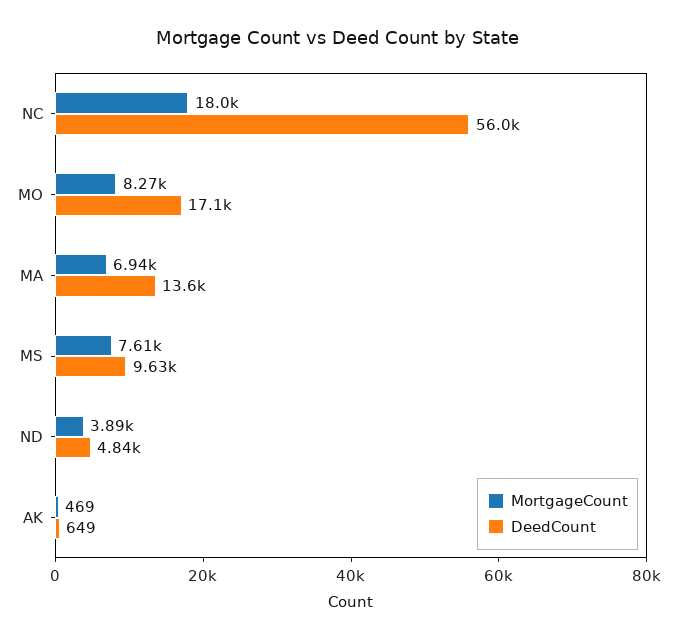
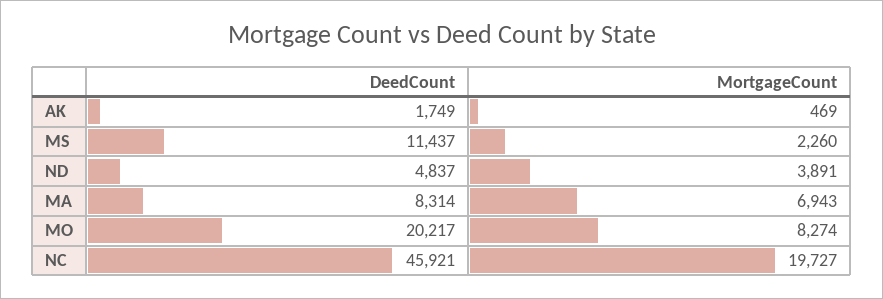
  {
    "MortgageCount": {
-     "NC": 18000,
+     "NC": 19727,
      "MO": 8274,
      "MA": 6943,
-     "MS": 7610,
+     "MS": 2260,
      "ND": 3891,
      "AK": 469
    },
    "DeedCount": {
-     "NC": 56000,
+     "NC": 45921,
-     "MO": 17100,
+     "MO": 20217,
-     "MA": 13600,
+     "MA": 8314,
-     "MS": 9630,
+     "MS": 11437,
      "ND": 4837,
-     "AK": 649
+     "AK": 1749
    }
  }

